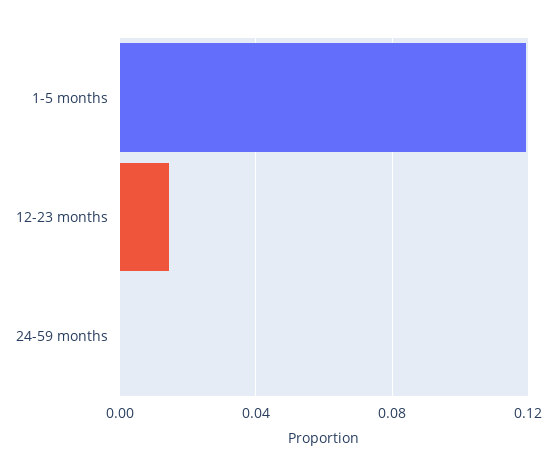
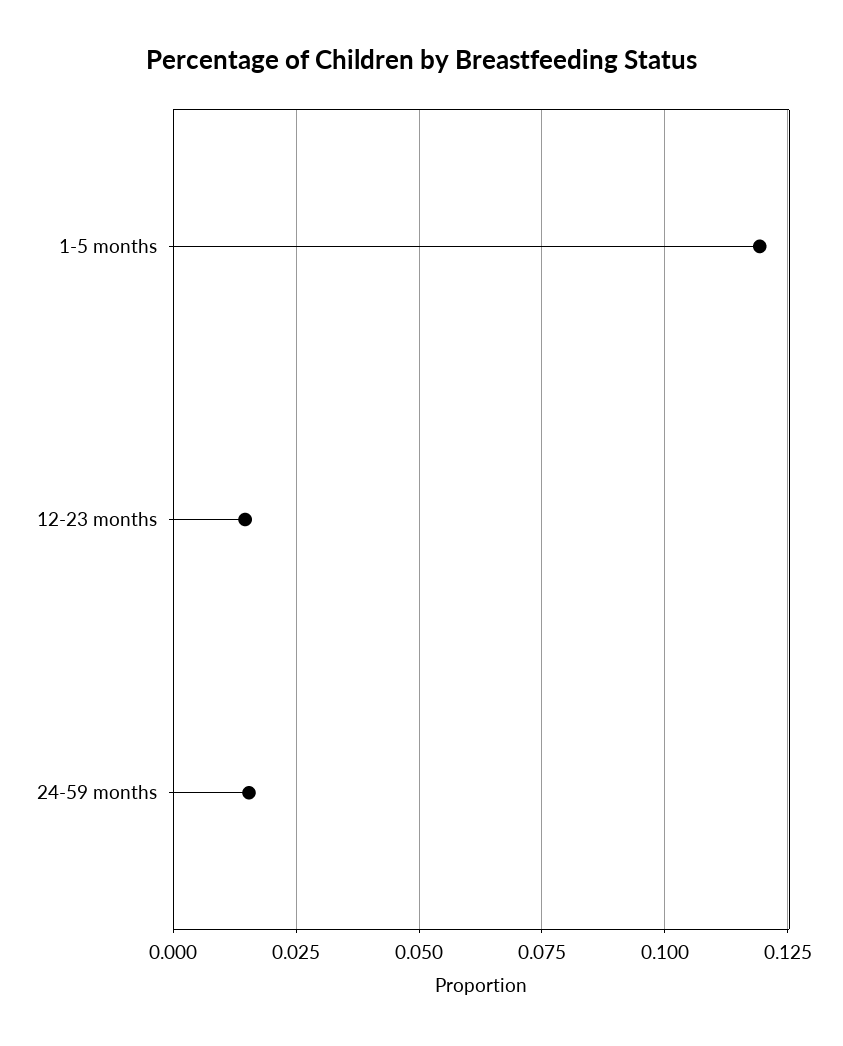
  {
    "1-5 months": 0.12,
    "12-23 months": 0.015,
-   "24-59 months": 0
+   "24-59 months": 0.015
  }

